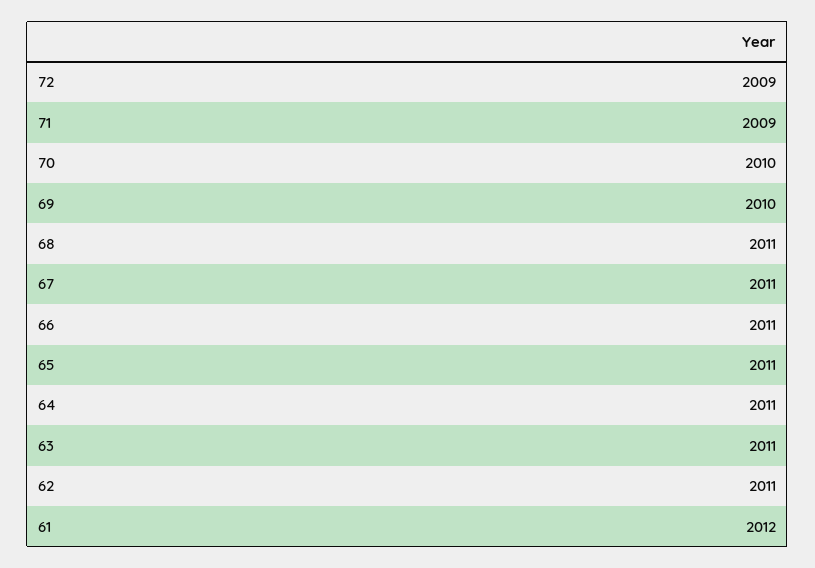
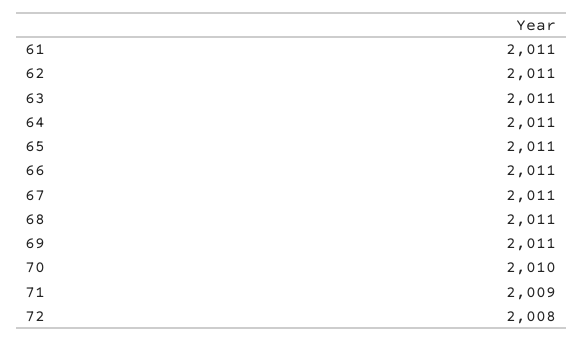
  {
-   "72": 2009,
+   "72": 2008,
    "71": 2009,
    "70": 2010,
-   "69": 2010,
+   "69": 2011,
    "68": 2011,
    "67": 2011,
    "66": 2011,
    "65": 2011,
    "64": 2011,
    "63": 2011,
    "62": 2011,
-   "61": 2012
+   "61": 2011
  }

